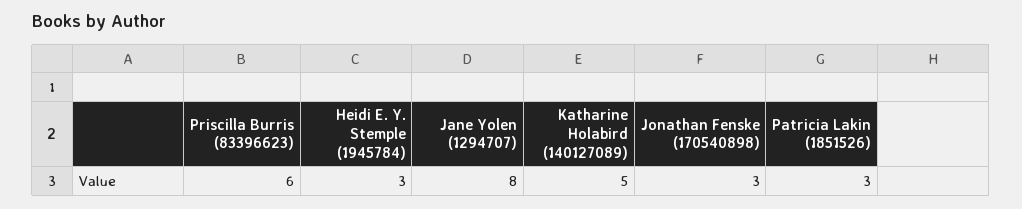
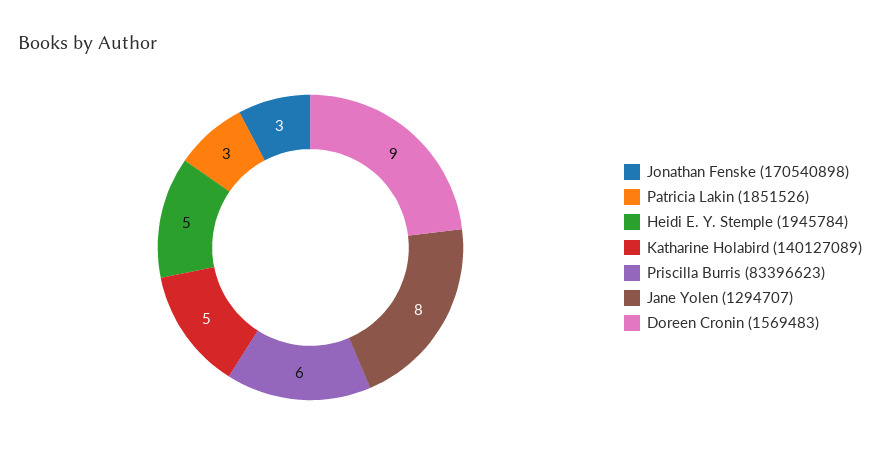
  {
    "Priscilla Burris (83396623)": 6,
-   "Heidi E. Y. Stemple (1945784)": 3,
+   "Heidi E. Y. Stemple (1945784)": 5,
    "Jane Yolen (1294707)": 8,
    "Katharine Holabird (140127089)": 5,
    "Jonathan Fenske (170540898)": 3,
-   "Patricia Lakin (1851526)": 3
+   "Patricia Lakin (1851526)": 3,
+   "Doreen Cronin (1569483)": 9
  }

